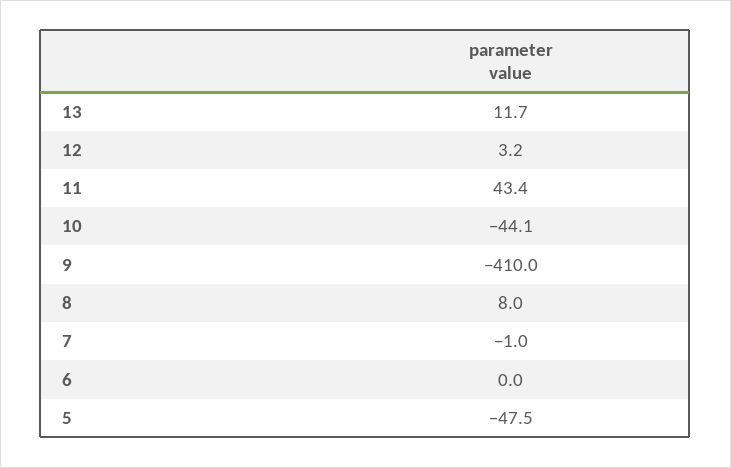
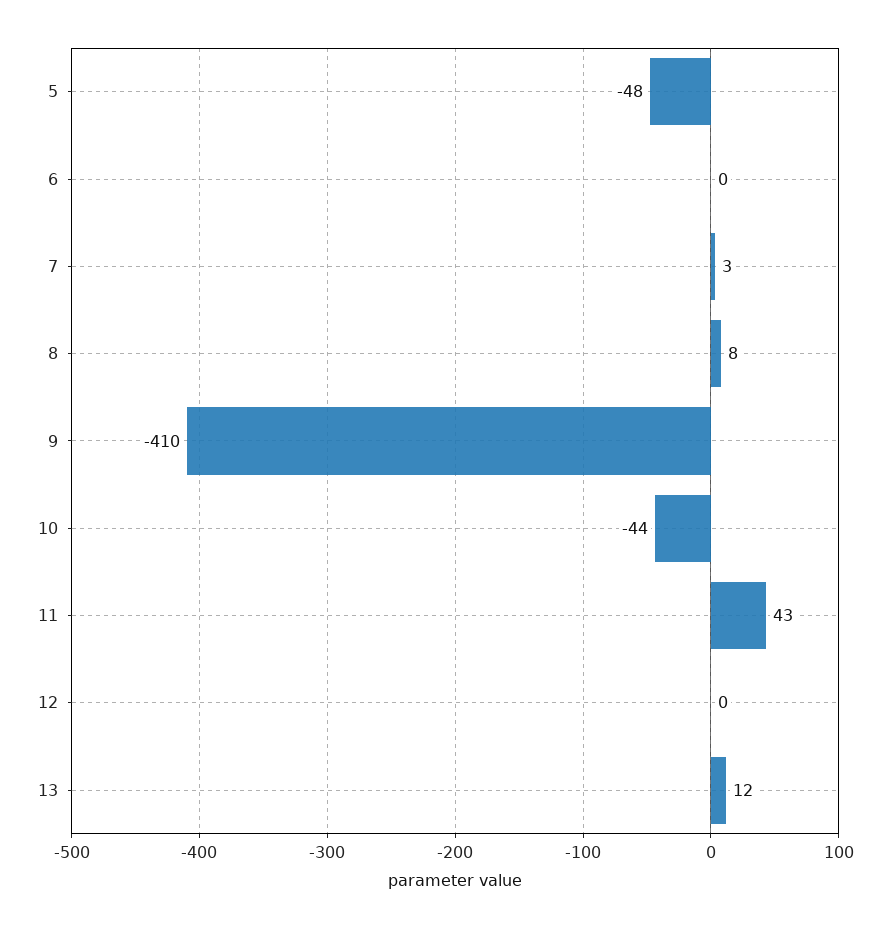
  {
    "13": 11.7,
-   "12": 3.2,
+   "12": 0,
    "11": 43.4,
    "10": -44.1,
    "9": -410,
    "8": 8,
-   "7": -1,
+   "7": 3,
    "6": 0,
    "5": -47.5
  }

